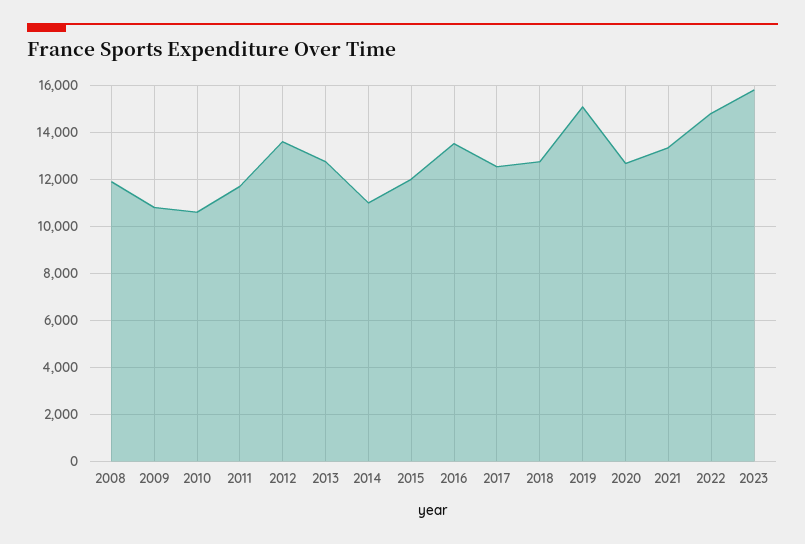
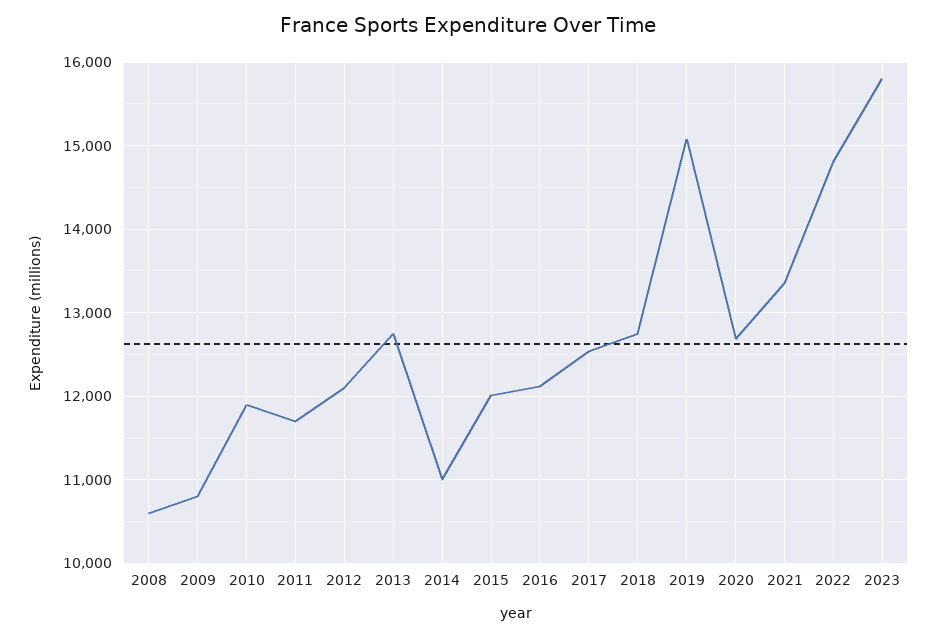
  {
-   "2008": 12000,
+   "2008": 10600,
    "2009": 10800,
-   "2010": 10500,
+   "2010": 11900,
    "2011": 11700,
-   "2012": 13500,
+   "2012": 12100,
    "2013": 12700,
    "2014": 11000,
    "2015": 12000,
-   "2016": 13500,
+   "2016": 12100,
    "2017": 12500,
    "2018": 12700,
    "2019": 15100,
    "2020": 12700,
    "2021": 13400,
    "2022": 14800,
    "2023": 15800
  }

